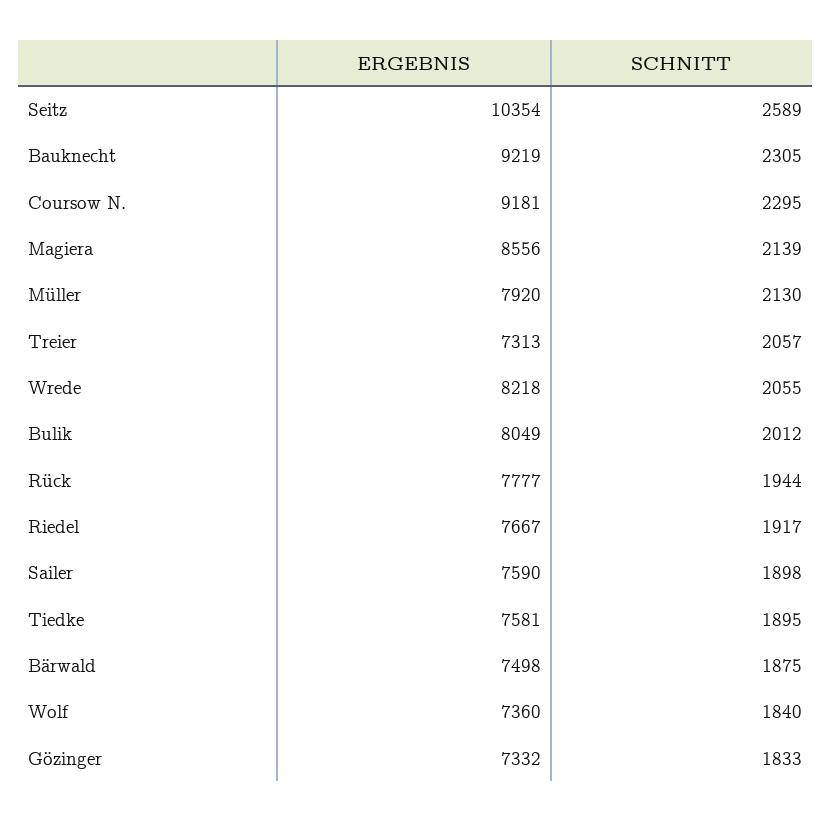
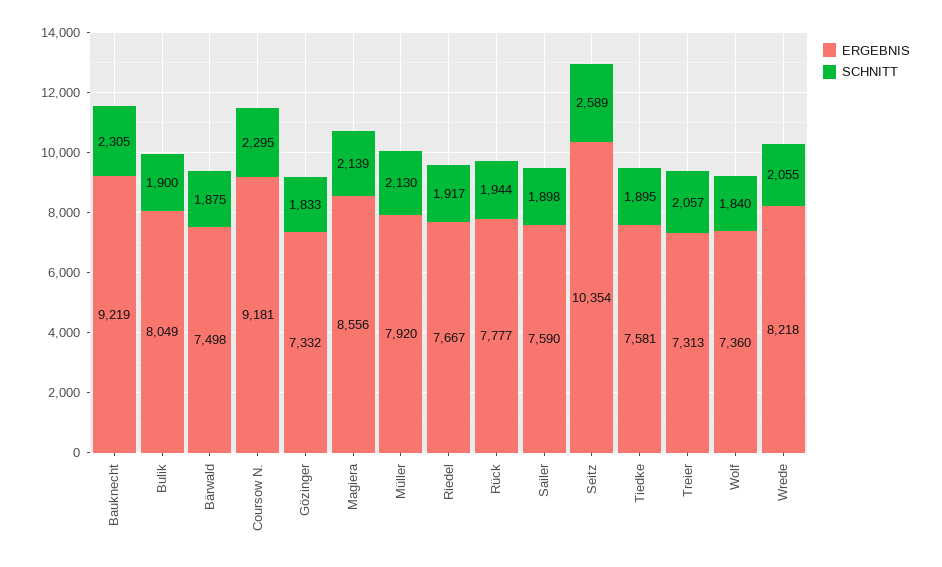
  {
    "ERGEBNIS": {
      "Seitz": 10354,
      "Bauknecht": 9219,
      "Coursow N.": 9181,
      "Magiera": 8556,
      "Müller": 7920,
      "Treier": 7313,
      "Wrede": 8218,
      "Bulik": 8049,
      "Rück": 7777,
      "Riedel": 7667,
      "Sailer": 7590,
      "Tiedke": 7581,
      "Bärwald": 7498,
      "Wolf": 7360,
      "Gözinger": 7332
    },
    "SCHNITT": {
      "Seitz": 2589,
      "Bauknecht": 2305,
      "Coursow N.": 2295,
      "Magiera": 2139,
      "Müller": 2130,
      "Treier": 2057,
      "Wrede": 2055,
-     "Bulik": 2012,
+     "Bulik": 1900,
      "Rück": 1944,
      "Riedel": 1917,
      "Sailer": 1898,
      "Tiedke": 1895,
      "Bärwald": 1875,
      "Wolf": 1840,
      "Gözinger": 1833
    }
  }

